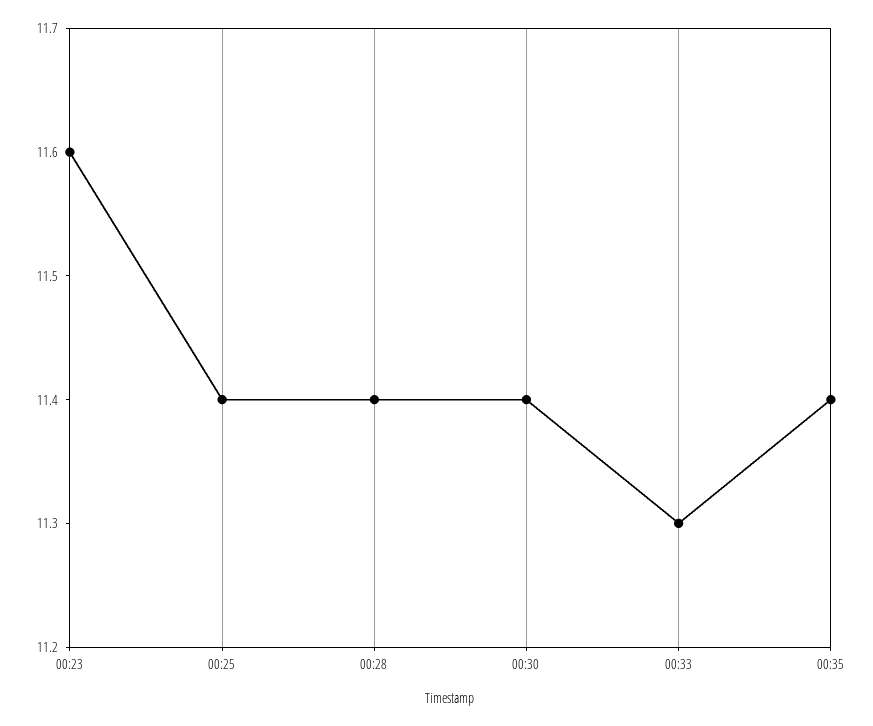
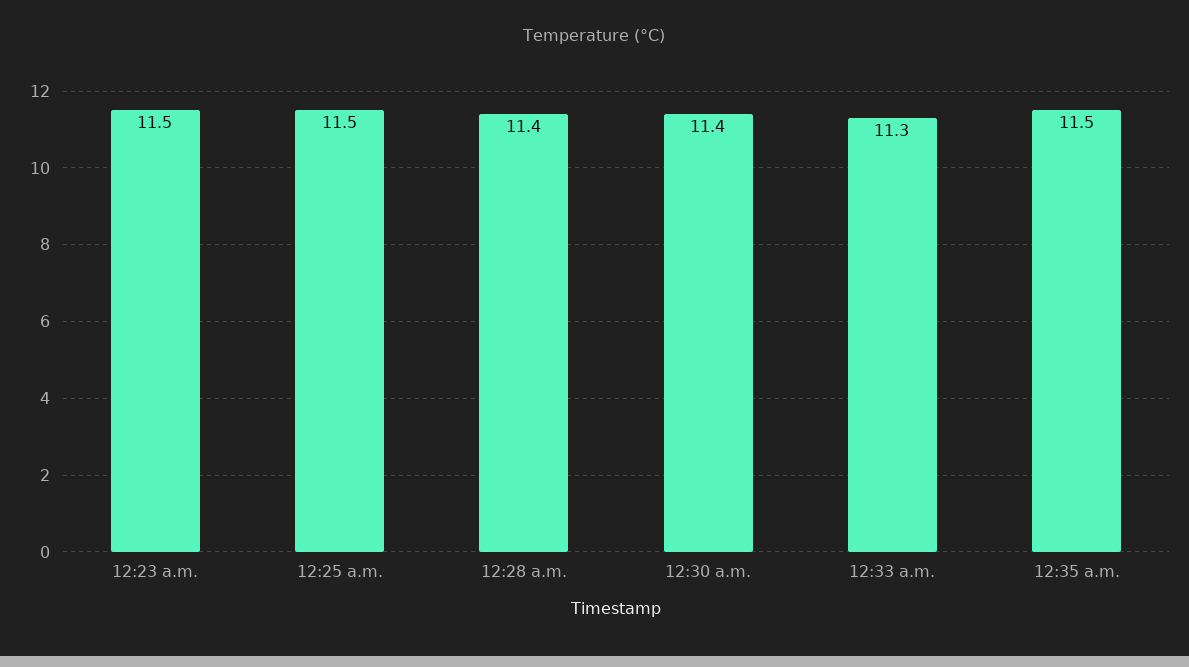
  {
-   "00:23": 11.6,
+   "00:23": 11.5,
-   "00:25": 11.4,
+   "00:25": 11.5,
    "00:28": 11.4,
    "00:30": 11.4,
    "00:33": 11.3,
-   "00:35": 11.4
+   "00:35": 11.5
  }

